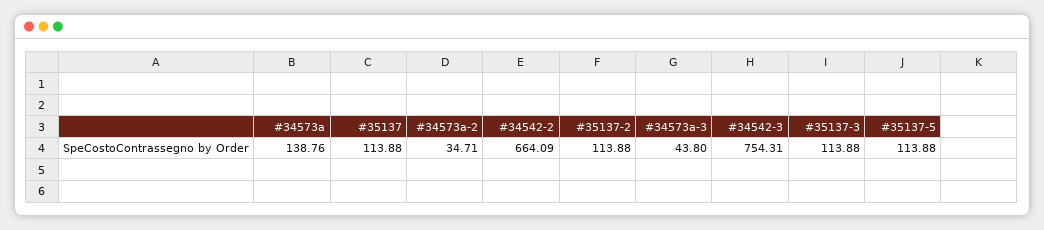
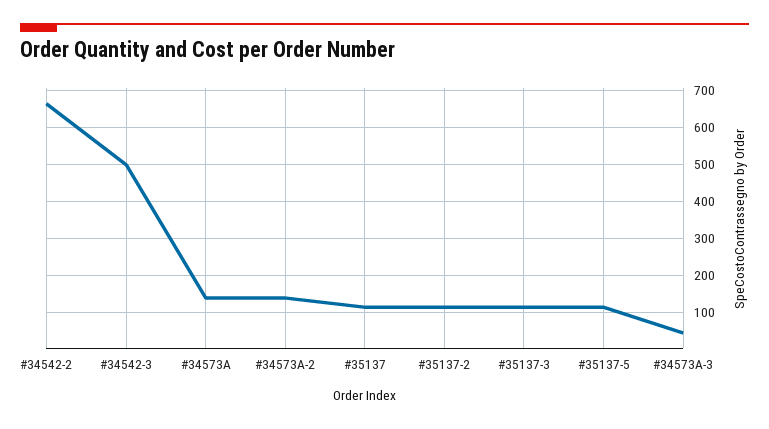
  {
    "#34573a": 138.76,
    "#35137": 113.88,
-   "#34573a-2": 34.71,
+   "#34573a-2": 140,
    "#34542-2": 664.09,
    "#35137-2": 113.88,
    "#34573a-3": 43.8,
-   "#34542-3": 754.31,
+   "#34542-3": 500,
    "#35137-3": 113.88,
    "#35137-5": 113.88
  }

